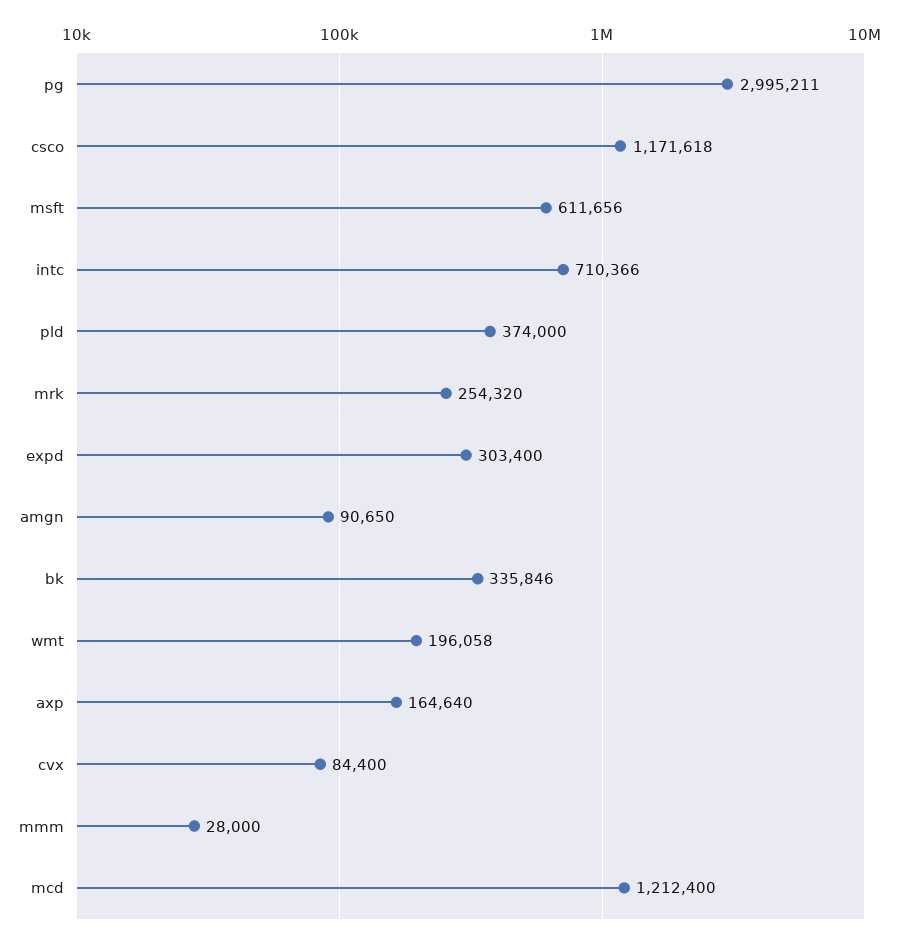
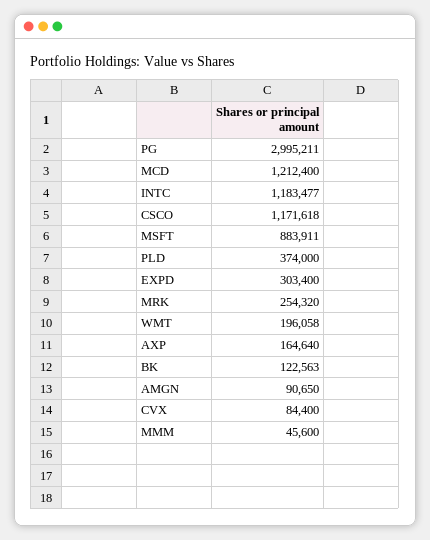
  {
    "pg": 2995211,
    "csco": 1171618,
-   "msft": 611656,
+   "msft": 883911,
-   "intc": 710366,
+   "intc": 1183477,
    "pld": 374000,
    "mrk": 254320,
    "expd": 303400,
    "amgn": 90650,
-   "bk": 335846,
+   "bk": 122563,
    "wmt": 196058,
    "axp": 164640,
    "cvx": 84400,
-   "mmm": 28000,
+   "mmm": 45600,
    "mcd": 1212400
  }

